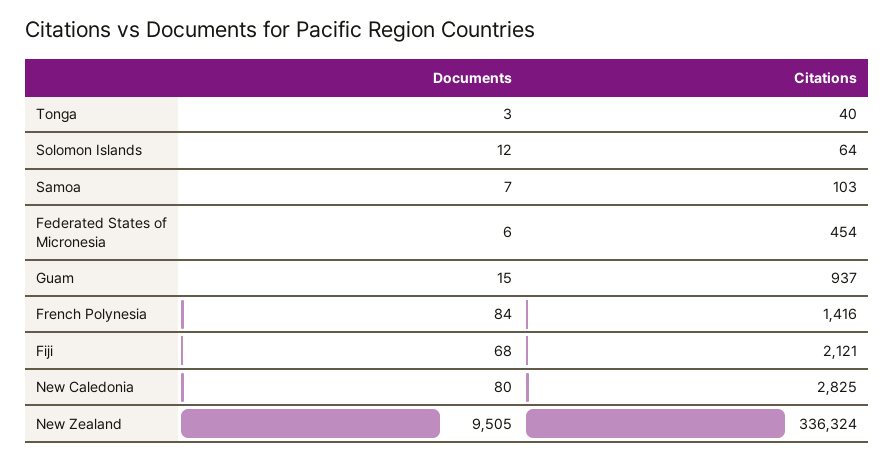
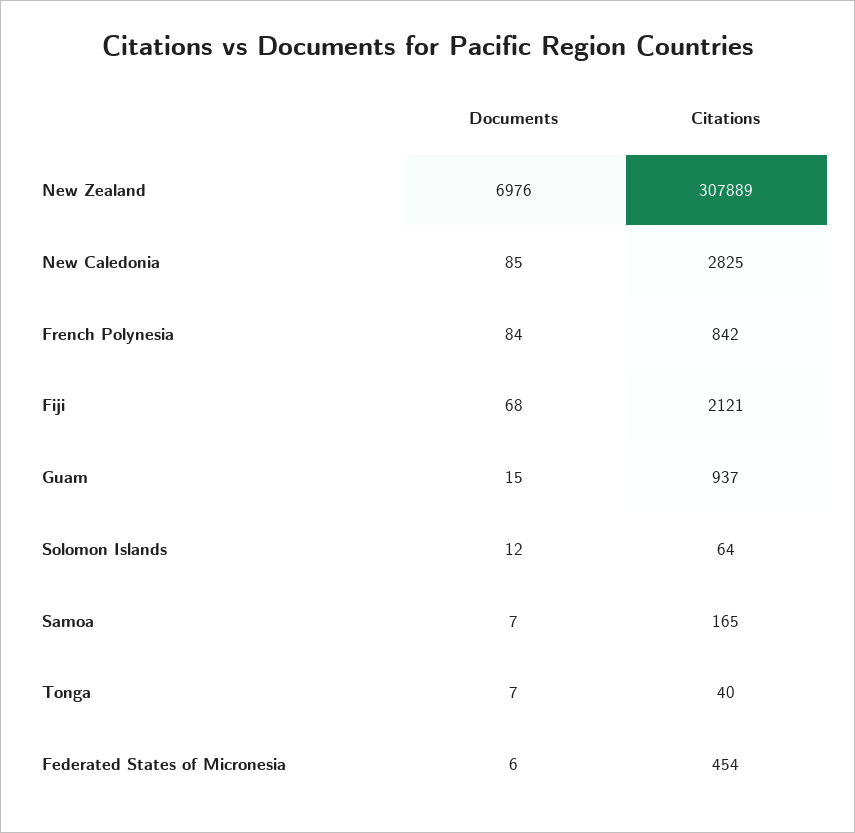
  {
    "Documents": {
-     "Tonga": 3,
+     "Tonga": 7,
      "Solomon Islands": 12,
      "Samoa": 7,
      "Federated States of Micronesia": 6,
      "Guam": 15,
      "French Polynesia": 84,
      "Fiji": 68,
-     "New Caledonia": 80,
+     "New Caledonia": 85,
-     "New Zealand": 9505
+     "New Zealand": 6976
    },
    "Citations": {
      "Tonga": 40,
      "Solomon Islands": 64,
-     "Samoa": 103,
+     "Samoa": 165,
      "Federated States of Micronesia": 454,
      "Guam": 937,
-     "French Polynesia": 1416,
+     "French Polynesia": 842,
      "Fiji": 2121,
      "New Caledonia": 2825,
-     "New Zealand": 336324
+     "New Zealand": 307889
    }
  }

